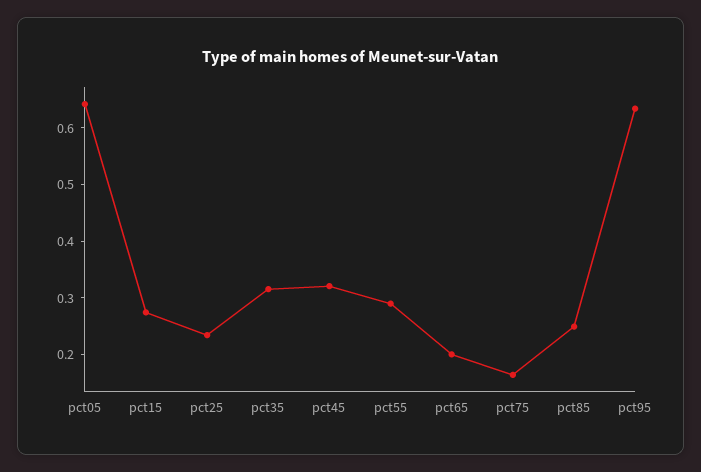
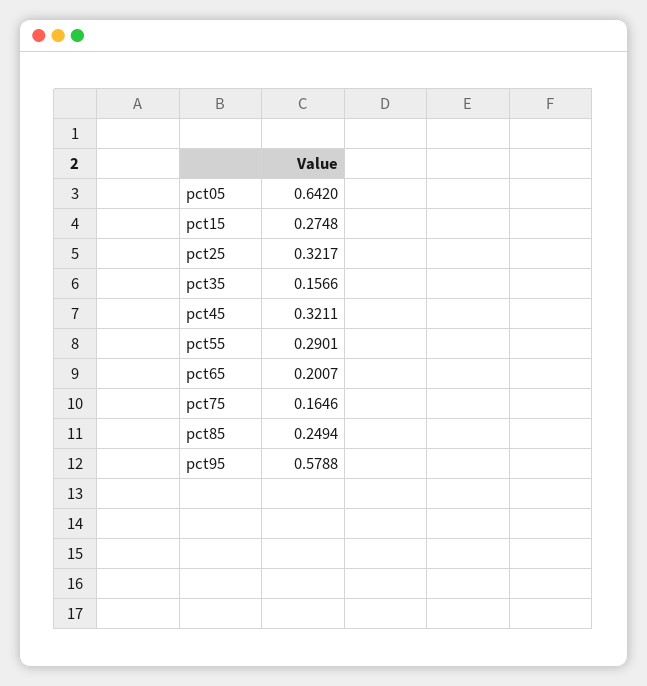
  {
    "pct05": 0.642,
    "pct15": 0.2748,
-   "pct25": 0.24,
+   "pct25": 0.3217,
-   "pct35": 0.32,
+   "pct35": 0.1566,
    "pct45": 0.3211,
    "pct55": 0.2901,
    "pct65": 0.2007,
    "pct75": 0.1646,
    "pct85": 0.2494,
-   "pct95": 0.64
+   "pct95": 0.5788
  }

